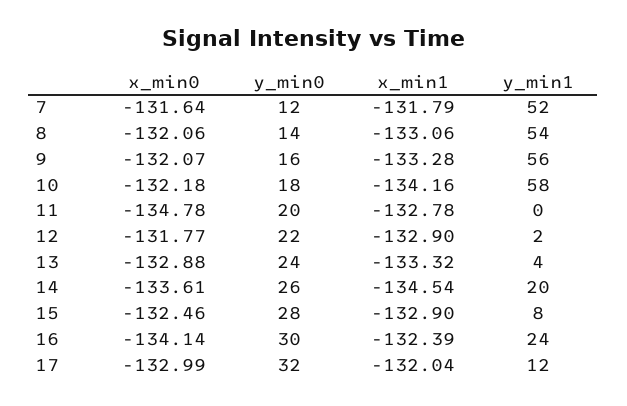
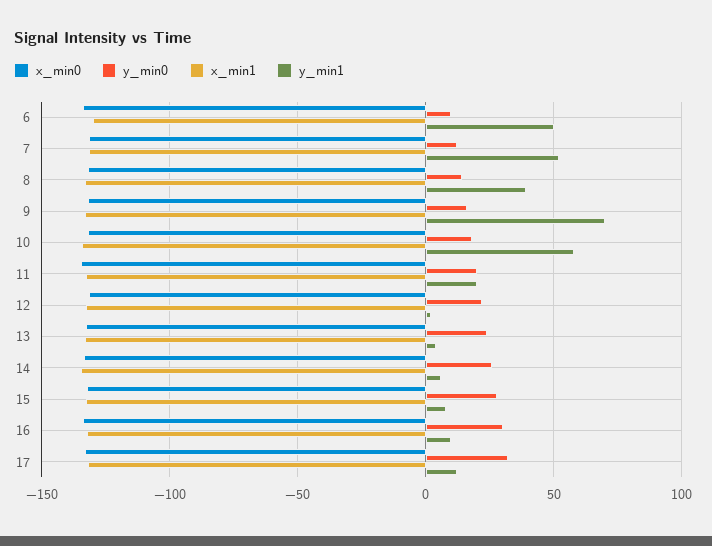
  {
    "x_min0": {
      "7": -131.64,
      "8": -132.06,
      "9": -132.07,
      "10": -132.18,
      "11": -134.78,
      "12": -131.77,
      "13": -132.88,
      "14": -133.61,
      "15": -132.46,
      "16": -134.14,
-     "17": -132.99
+     "17": -132.99,
+     "6": -135
    },
    "y_min0": {
      "7": 12,
      "8": 14,
      "9": 16,
      "10": 18,
      "11": 20,
      "12": 22,
      "13": 24,
      "14": 26,
      "15": 28,
      "16": 30,
-     "17": 32
+     "17": 32,
+     "6": 10
    },
    "x_min1": {
      "7": -131.79,
      "8": -133.06,
      "9": -133.28,
      "10": -134.16,
      "11": -132.78,
      "12": -132.9,
      "13": -133.32,
      "14": -134.54,
      "15": -132.9,
      "16": -132.39,
-     "17": -132.04
+     "17": -132.04,
+     "6": -130
    },
    "y_min1": {
      "7": 52,
-     "8": 54,
+     "8": 40,
-     "9": 56,
+     "9": 70,
      "10": 58,
-     "11": 0,
+     "11": 20,
      "12": 2,
      "13": 4,
-     "14": 20,
+     "14": 5,
      "15": 8,
-     "16": 24,
+     "16": 10,
-     "17": 12
+     "17": 12,
+     "6": 50
    }
  }

